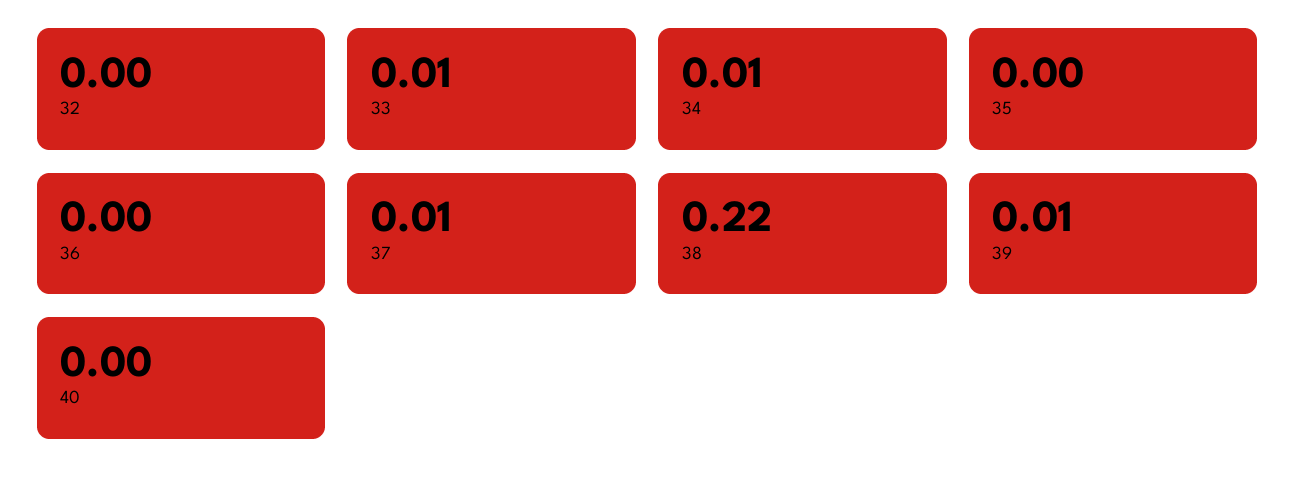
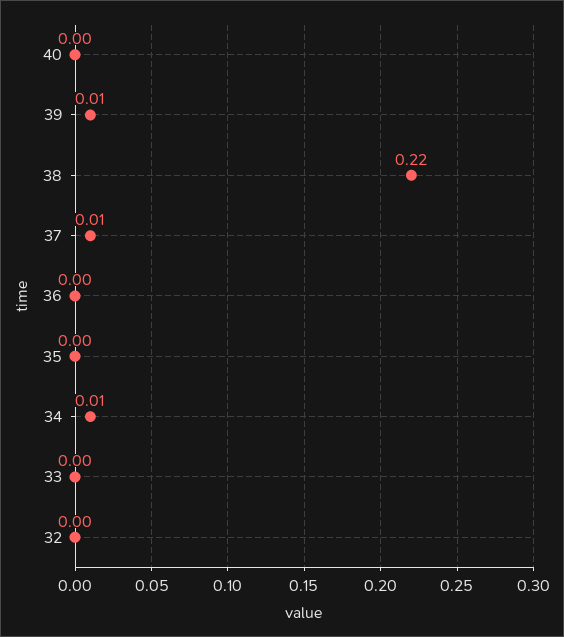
  {
    "32": 0,
-   "33": 0.01,
+   "33": 0,
    "34": 0.01,
    "35": 0,
    "36": 0,
    "37": 0.01,
    "38": 0.22,
    "39": 0.01,
    "40": 0
  }

